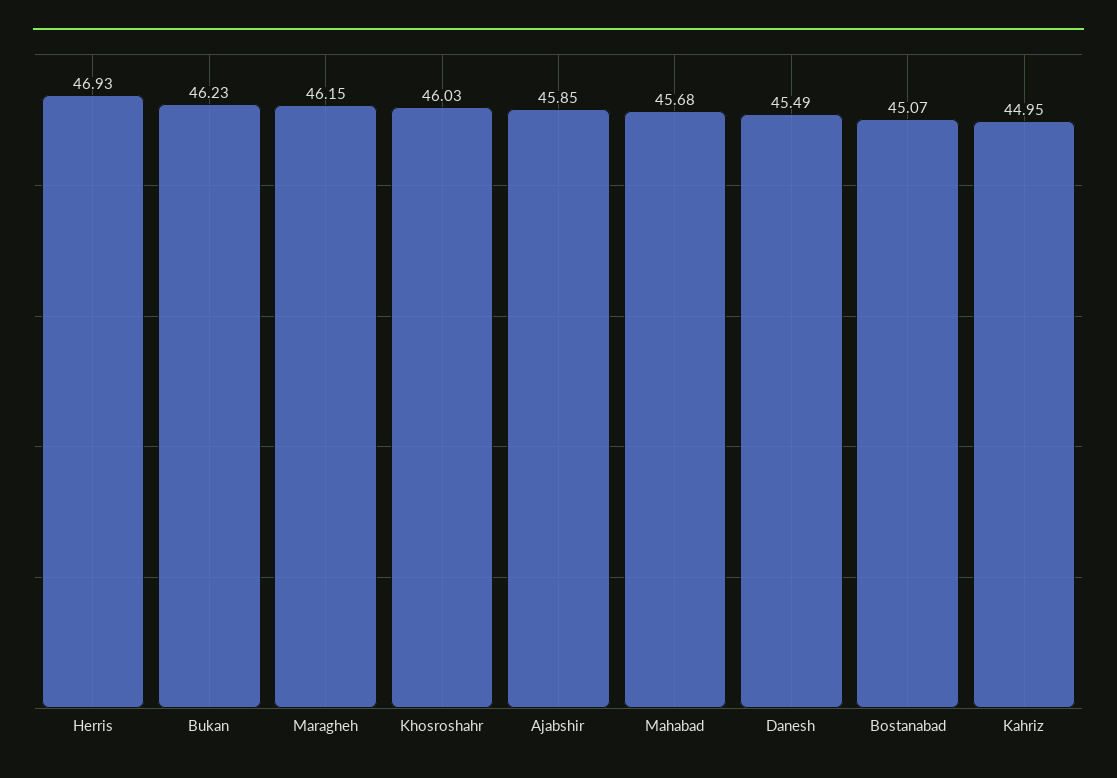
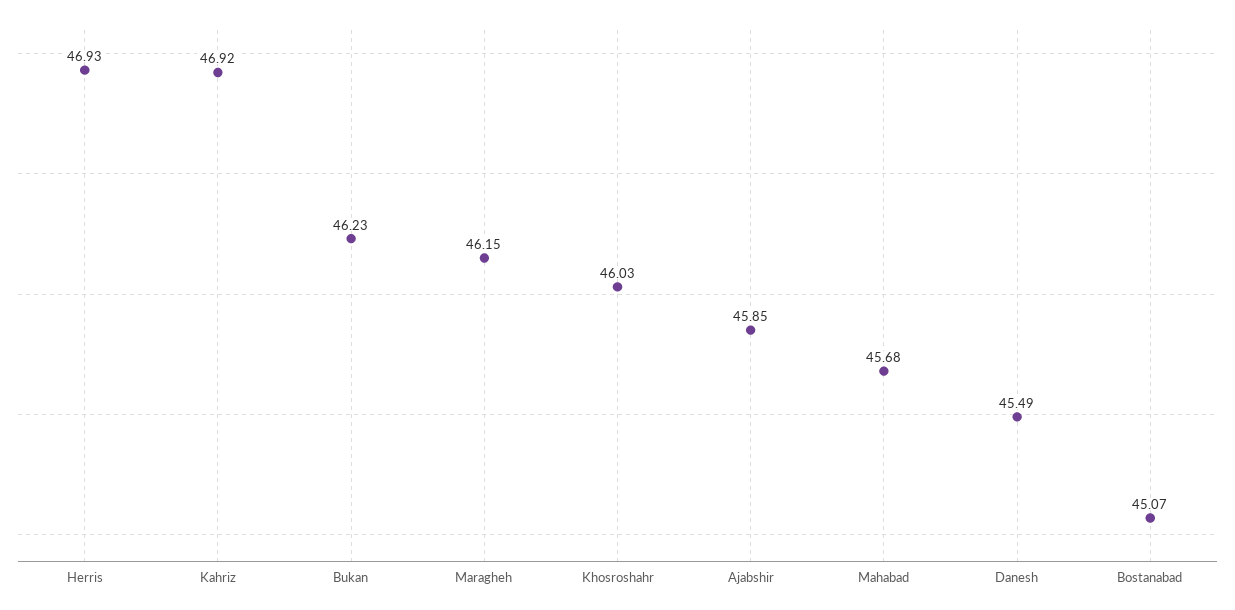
  {
    "Herris": 46.93,
    "Bukan": 46.23,
    "Maragheh": 46.15,
    "Khosroshahr": 46.03,
    "Ajabshir": 45.85,
    "Mahabad": 45.68,
    "Danesh": 45.49,
    "Bostanabad": 45.07,
-   "Kahriz": 44.95
+   "Kahriz": 46.92
  }

